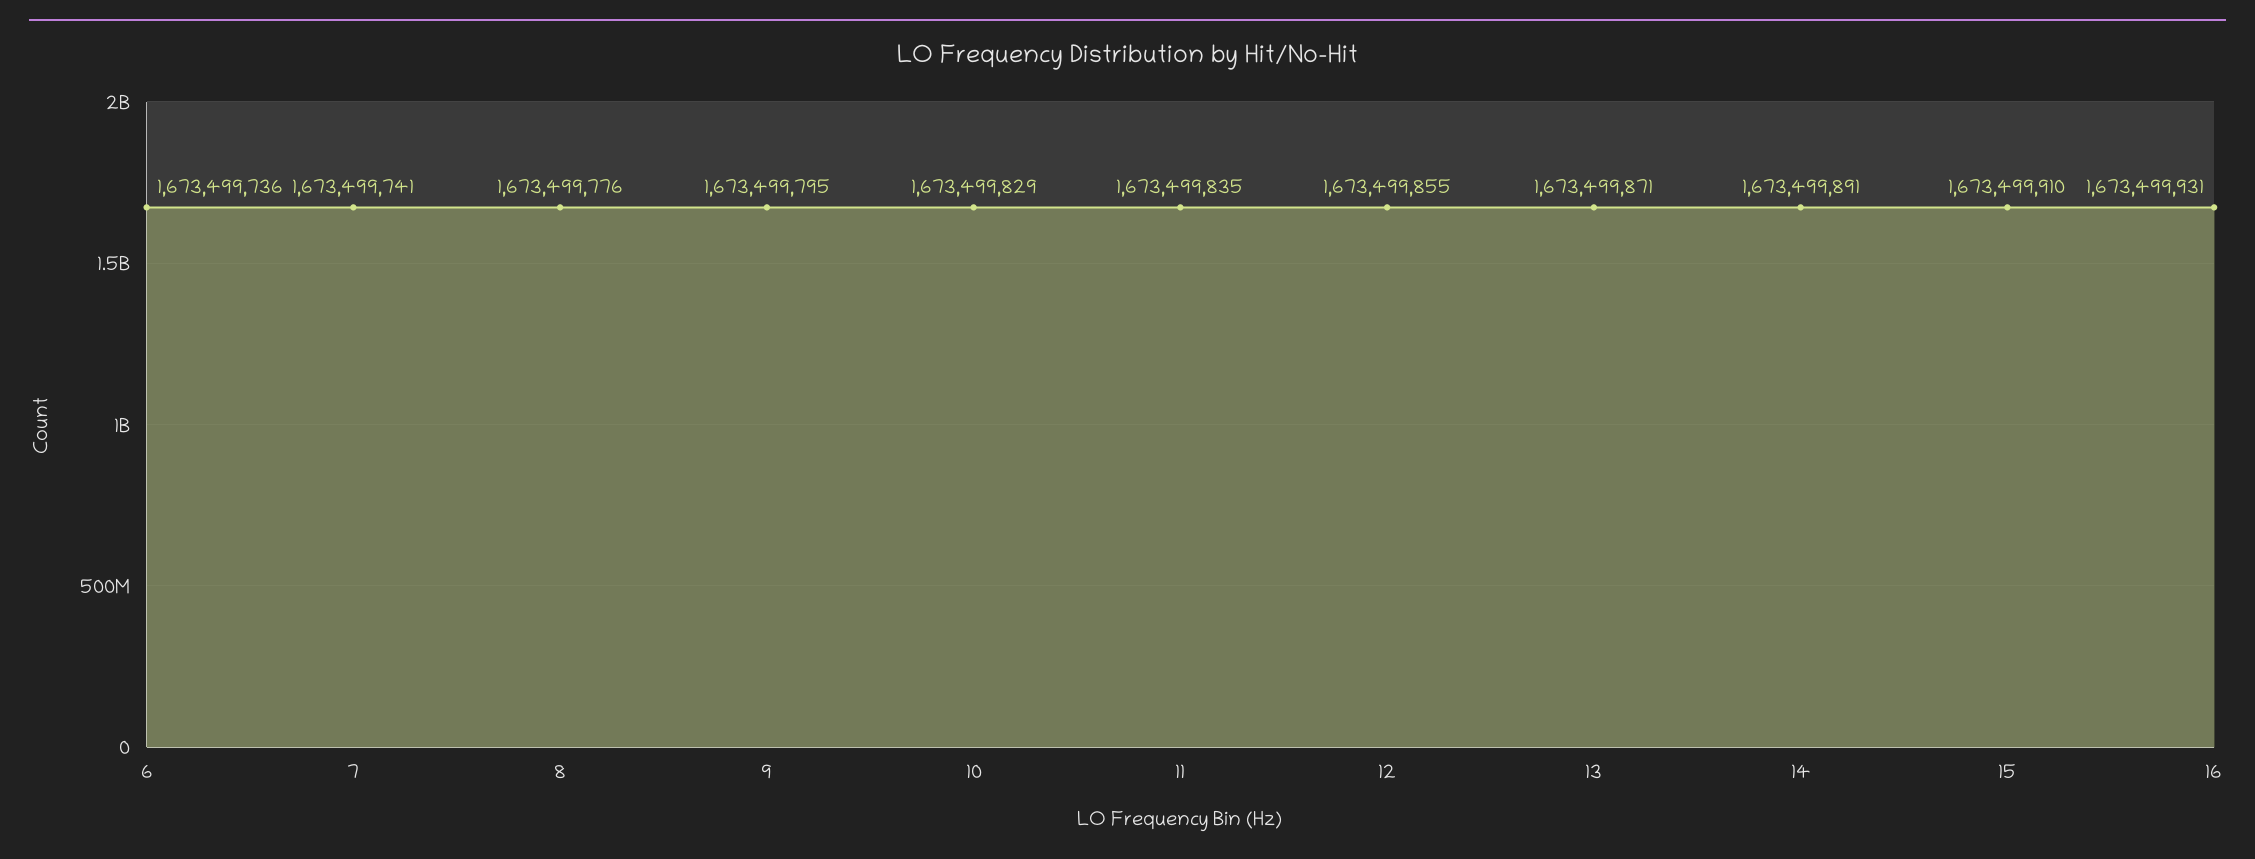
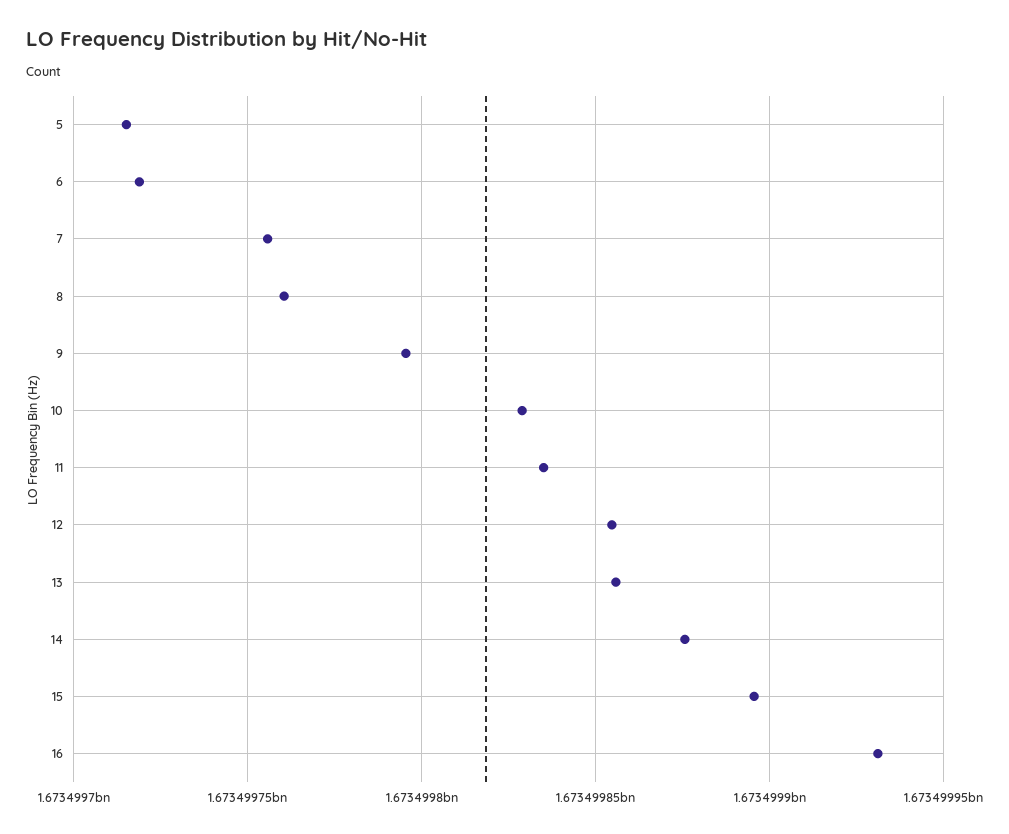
  {
-   "6": 1673499736,
+   "6": 1673499720,
-   "7": 1673499741,
+   "7": 1673499755,
-   "8": 1673499776,
+   "8": 1673499760,
    "9": 1673499795,
    "10": 1673499829,
    "11": 1673499835,
    "12": 1673499855,
-   "13": 1673499871,
+   "13": 1673499855,
-   "14": 1673499891,
+   "14": 1673499875,
-   "15": 1673499910,
+   "15": 1673499895,
-   "16": 1673499931
+   "16": 1673499931,
+   "5": 1673499715
  }

